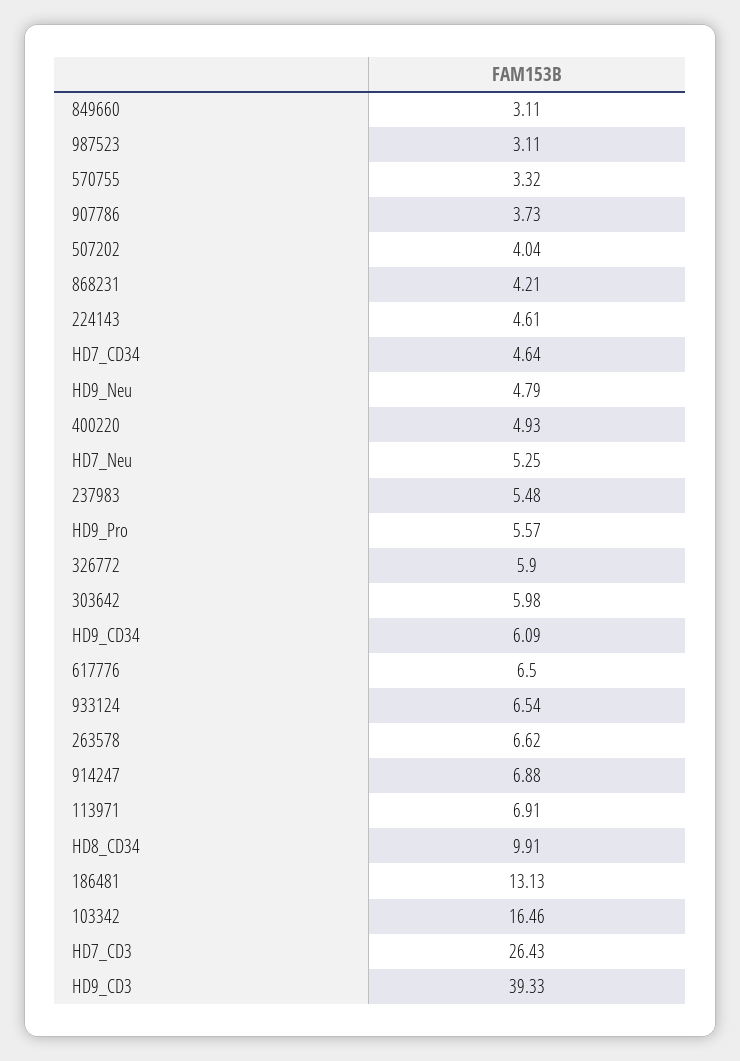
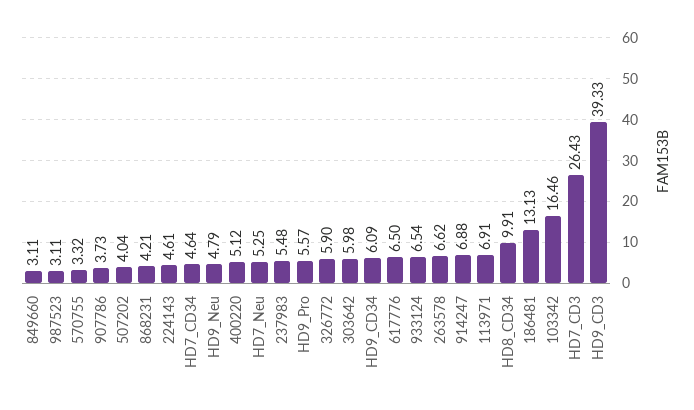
  {
    "849660": 3.11,
    "987523": 3.11,
    "570755": 3.32,
    "907786": 3.73,
    "507202": 4.04,
    "868231": 4.21,
    "224143": 4.61,
    "HD7_CD34": 4.64,
    "HD9_Neu": 4.79,
-   "400220": 4.93,
+   "400220": 5.12,
    "HD7_Neu": 5.25,
    "237983": 5.48,
    "HD9_Pro": 5.57,
    "326772": 5.9,
    "303642": 5.98,
    "HD9_CD34": 6.09,
    "617776": 6.5,
    "933124": 6.54,
    "263578": 6.62,
    "914247": 6.88,
    "113971": 6.91,
    "HD8_CD34": 9.91,
    "186481": 13.13,
    "103342": 16.46,
    "HD7_CD3": 26.43,
    "HD9_CD3": 39.33
  }

